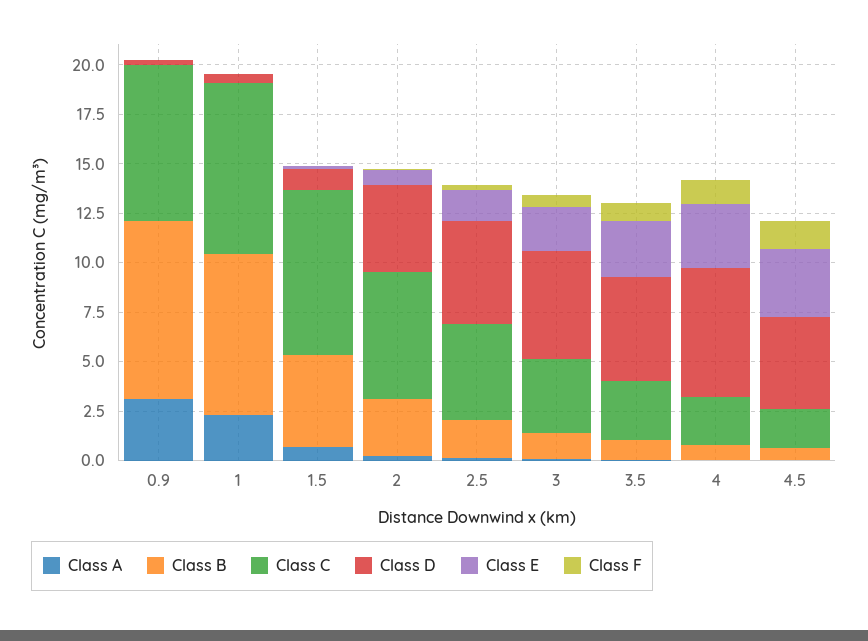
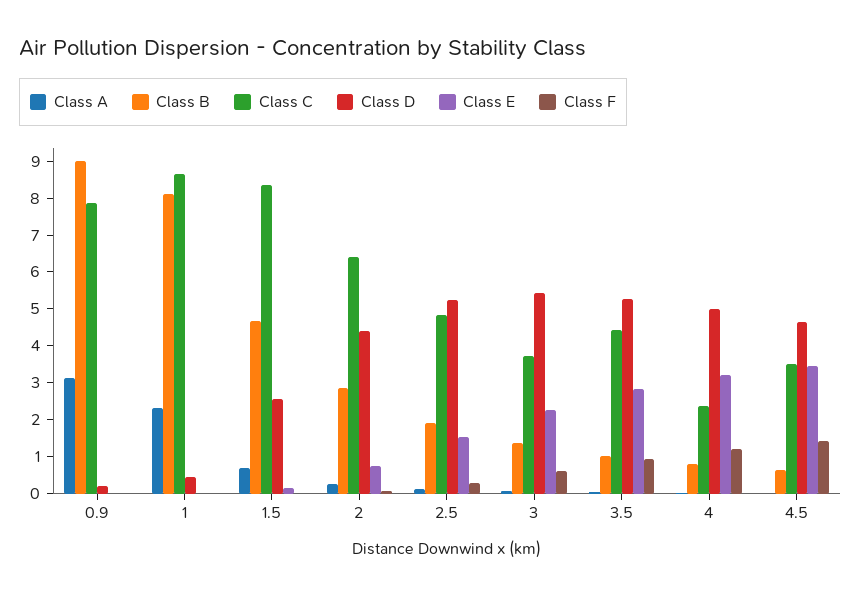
  {
    "Class A": {
      "0.9": 3.25,
      "1": 2.25,
      "1.5": 0.75,
      "2": 0.25,
      "2.5": 0,
      "3": 0,
      "3.5": 0,
      "4": 0,
      "4.5": 0
    },
    "Class B": {
      "0.9": 9,
      "1": 8,
      "1.5": 4.75,
      "2": 2.75,
      "2.5": 2,
      "3": 1.25,
      "3.5": 1,
      "4": 0.75,
      "4.5": 0.75
    },
    "Class C": {
      "0.9": 8,
      "1": 8.75,
      "1.5": 8.25,
      "2": 6.5,
      "2.5": 4.75,
      "3": 3.75,
-     "3.5": 3,
+     "3.5": 4.5,
      "4": 2.5,
-     "4.5": 2
+     "4.5": 3.5
    },
    "Class D": {
      "0.9": 0.25,
      "1": 0.5,
-     "1.5": 1,
+     "1.5": 2.5,
      "2": 4.5,
      "2.5": 5.25,
      "3": 5.5,
      "3.5": 5.25,
-     "4": 6.5,
+     "4": 5,
      "4.5": 4.75
    },
    "Class E": {
      "0.9": 0,
      "1": 0,
      "1.5": 0.25,
      "2": 0.75,
      "2.5": 1.5,
      "3": 2.25,
      "3.5": 2.75,
      "4": 3.25,
      "4.5": 3.5
    },
    "Class F": {
      "0.9": 0,
      "1": 0,
      "1.5": 0,
      "2": 0,
      "2.5": 0.25,
      "3": 0.5,
      "3.5": 1,
      "4": 1.25,
      "4.5": 1.5
    }
  }

